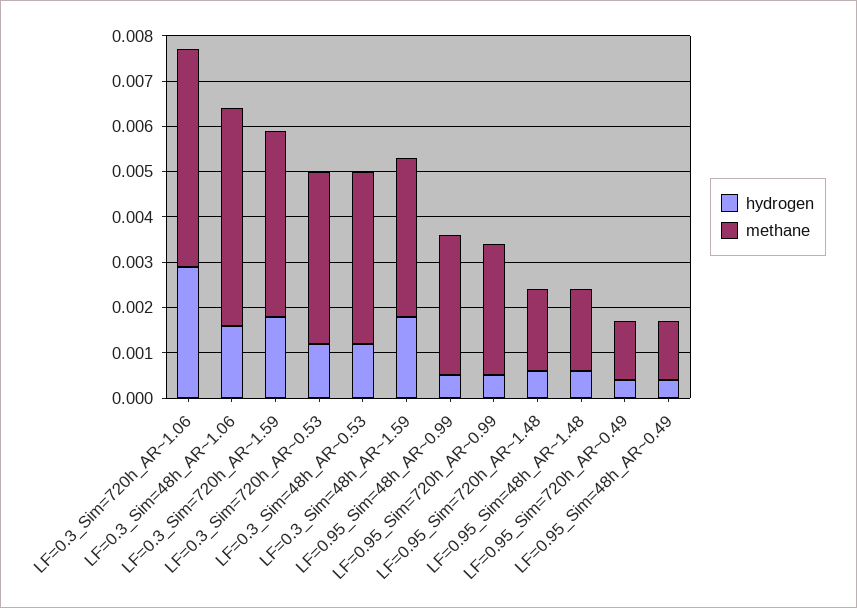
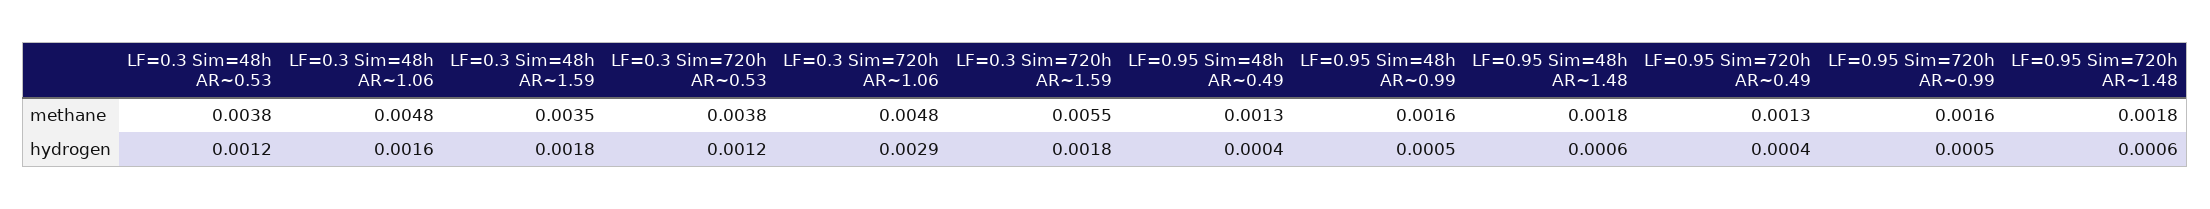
  {
    "hydrogen": {
      "LF=0.3_Sim=720h_AR~1.06": 0.0029,
      "LF=0.3_Sim=48h_AR~1.06": 0.0016,
      "LF=0.3_Sim=720h_AR~1.59": 0.0018,
      "LF=0.3_Sim=720h_AR~0.53": 0.0012,
      "LF=0.3_Sim=48h_AR~0.53": 0.0012,
      "LF=0.3_Sim=48h_AR~1.59": 0.0018,
      "LF=0.95_Sim=48h_AR~0.99": 0.0005,
      "LF=0.95_Sim=720h_AR~0.99": 0.0005,
      "LF=0.95_Sim=720h_AR~1.48": 0.0006,
      "LF=0.95_Sim=48h_AR~1.48": 0.0006,
      "LF=0.95_Sim=720h_AR~0.49": 0.0004,
      "LF=0.95_Sim=48h_AR~0.49": 0.0004
    },
    "methane": {
      "LF=0.3_Sim=720h_AR~1.06": 0.0048,
      "LF=0.3_Sim=48h_AR~1.06": 0.0048,
-     "LF=0.3_Sim=720h_AR~1.59": 0.004,
+     "LF=0.3_Sim=720h_AR~1.59": 0.0055,
      "LF=0.3_Sim=720h_AR~0.53": 0.0038,
      "LF=0.3_Sim=48h_AR~0.53": 0.0038,
      "LF=0.3_Sim=48h_AR~1.59": 0.0035,
-     "LF=0.95_Sim=48h_AR~0.99": 0.003,
+     "LF=0.95_Sim=48h_AR~0.99": 0.0016,
-     "LF=0.95_Sim=720h_AR~0.99": 0.003,
+     "LF=0.95_Sim=720h_AR~0.99": 0.0016,
      "LF=0.95_Sim=720h_AR~1.48": 0.0018,
      "LF=0.95_Sim=48h_AR~1.48": 0.0018,
      "LF=0.95_Sim=720h_AR~0.49": 0.0013,
      "LF=0.95_Sim=48h_AR~0.49": 0.0013
    }
  }

